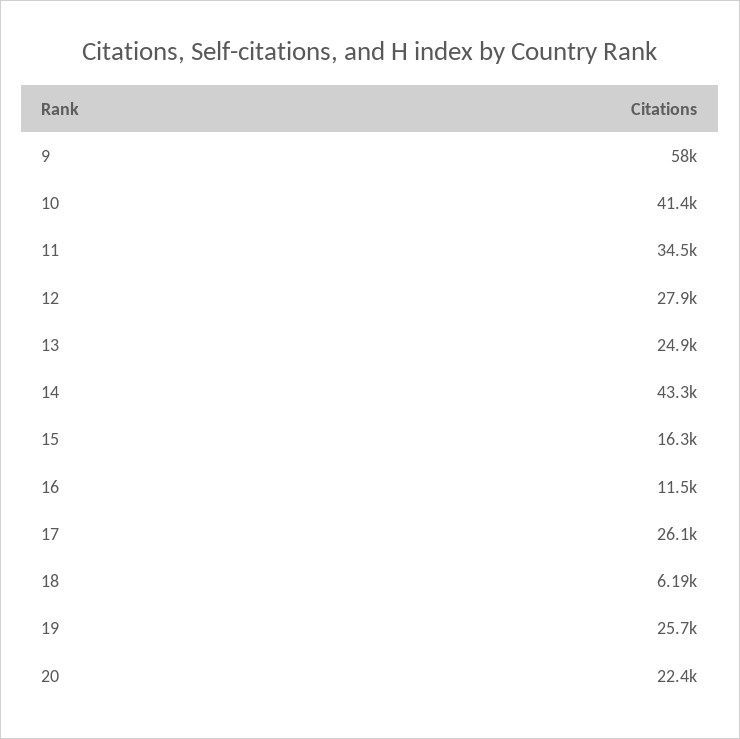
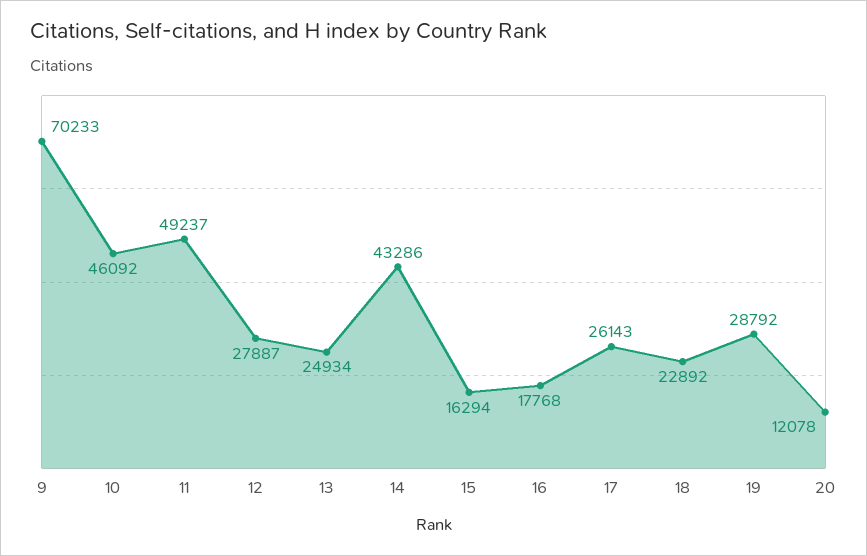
  {
-   "9": 58000,
+   "9": 70233,
-   "10": 41400,
+   "10": 46092,
-   "11": 34500,
+   "11": 49237,
    "12": 27887,
    "13": 24934,
    "14": 43286,
    "15": 16294,
-   "16": 11500,
+   "16": 17768,
    "17": 26143,
-   "18": 6190,
+   "18": 22892,
-   "19": 25700,
+   "19": 28792,
-   "20": 22400
+   "20": 12078
  }

